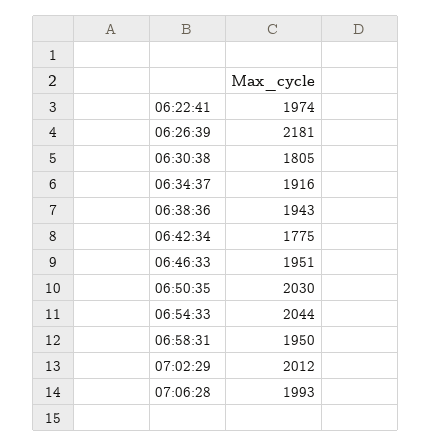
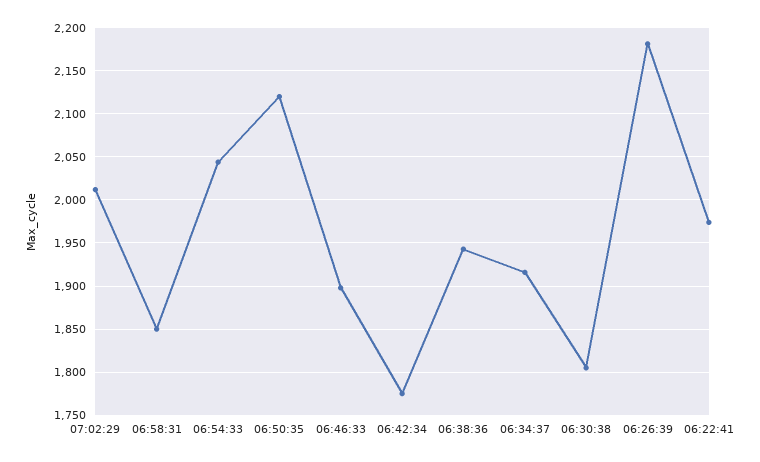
  {
    "06:22:41": 1974,
    "06:26:39": 2181,
    "06:30:38": 1805,
    "06:34:37": 1916,
    "06:38:36": 1943,
    "06:42:34": 1775,
-   "06:46:33": 1951,
+   "06:46:33": 1900,
-   "06:50:35": 2030,
+   "06:50:35": 2120,
    "06:54:33": 2044,
-   "06:58:31": 1950,
+   "06:58:31": 1850,
-   "07:02:29": 2012,
+   "07:02:29": 2012
-   "07:06:28": 1993
  }

